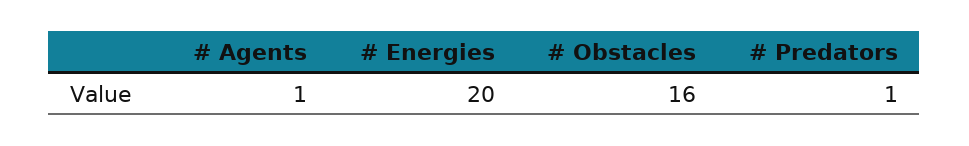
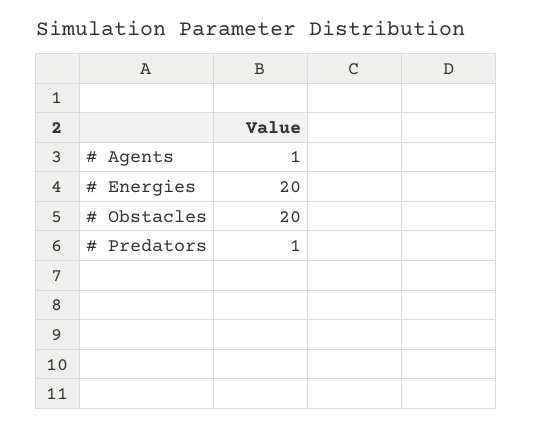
  {
    "# Agents": 1,
    "# Energies": 20,
-   "# Obstacles": 16,
+   "# Obstacles": 20,
    "# Predators": 1
  }

